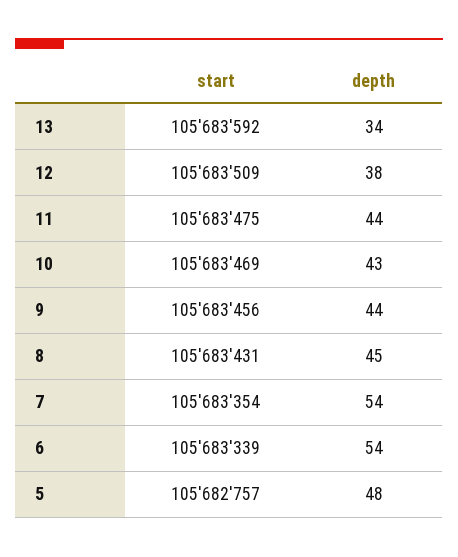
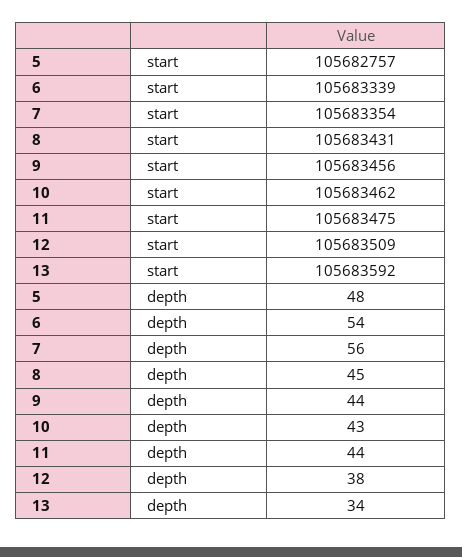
  {
    "start": {
      "13": 105683592,
      "12": 105683509,
      "11": 105683475,
-     "10": 105683469,
+     "10": 105683462,
      "9": 105683456,
      "8": 105683431,
      "7": 105683354,
      "6": 105683339,
      "5": 105682757
    },
    "depth": {
      "13": 34,
      "12": 38,
      "11": 44,
      "10": 43,
      "9": 44,
      "8": 45,
-     "7": 54,
+     "7": 56,
      "6": 54,
      "5": 48
    }
  }

